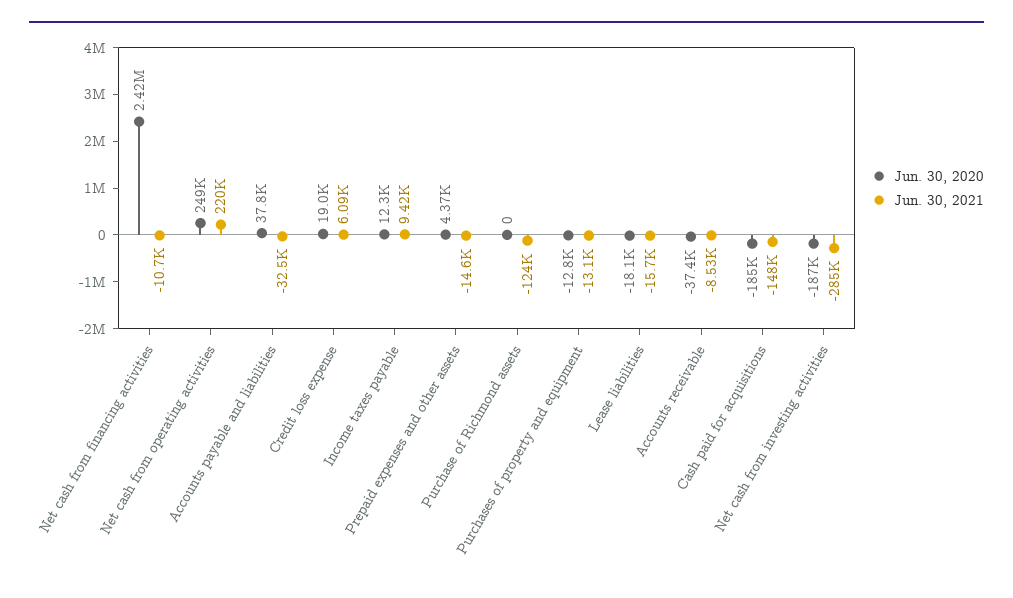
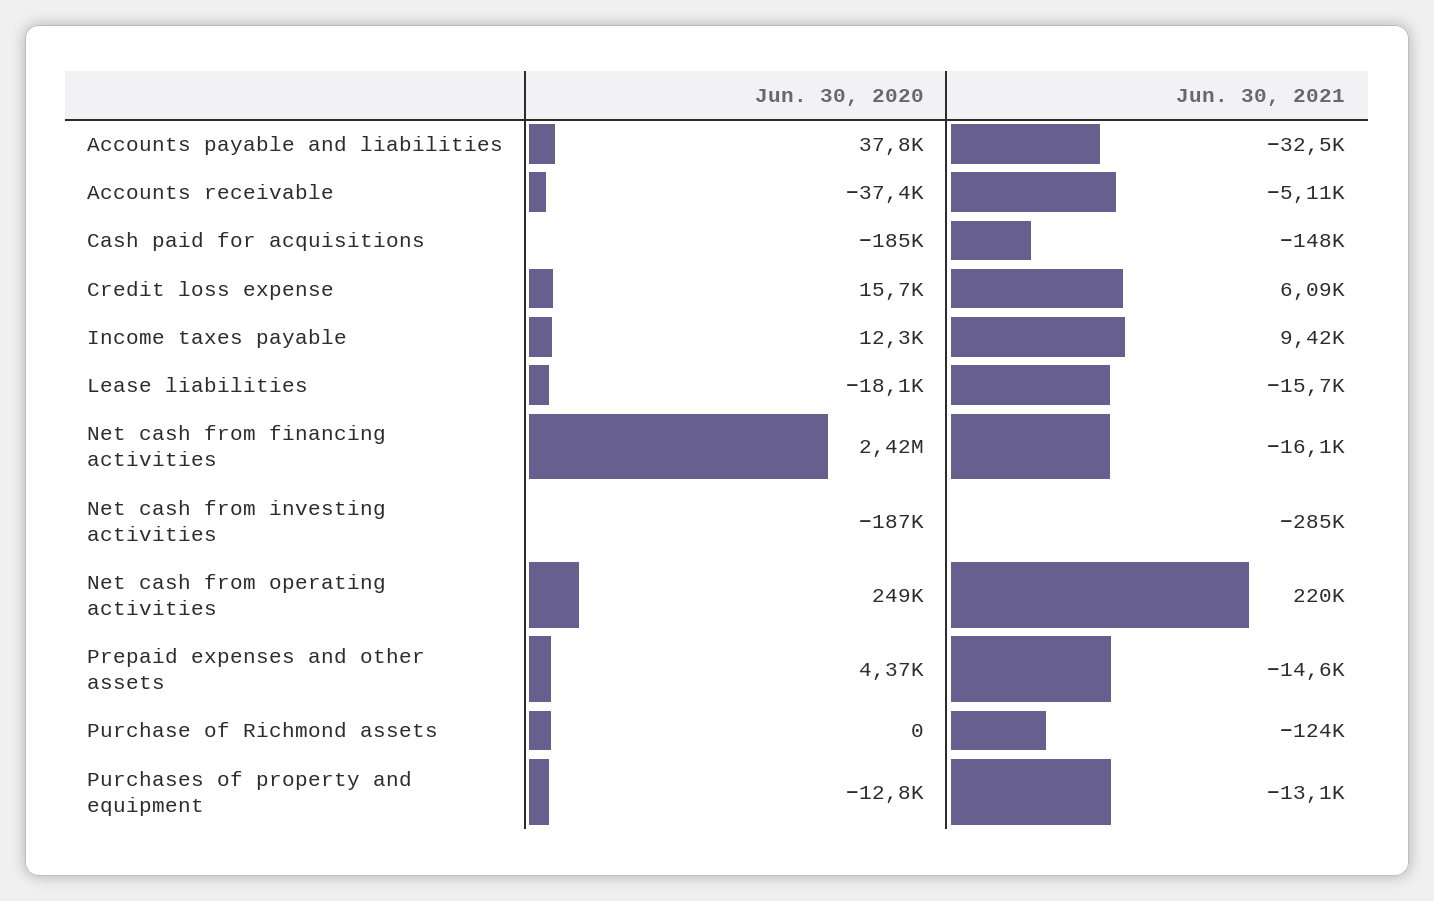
  {
    "Jun. 30, 2020": {
      "Net cash from financing activities": 2420000,
      "Net cash from operating activities": 249000,
      "Accounts payable and liabilities": 37800,
-     "Credit loss expense": 19000,
+     "Credit loss expense": 15700,
      "Income taxes payable": 12300,
      "Prepaid expenses and other assets": 4370,
      "Purchase of Richmond assets": 0,
      "Purchases of property and equipment": -12800,
      "Lease liabilities": -18100,
      "Accounts receivable": -37400,
      "Cash paid for acquisitions": -185000,
      "Net cash from investing activities": -187000
    },
    "Jun. 30, 2021": {
-     "Net cash from financing activities": -10700,
+     "Net cash from financing activities": -16100,
      "Net cash from operating activities": 220000,
      "Accounts payable and liabilities": -32500,
      "Credit loss expense": 6090,
      "Income taxes payable": 9420,
      "Prepaid expenses and other assets": -14600,
      "Purchase of Richmond assets": -124000,
      "Purchases of property and equipment": -13100,
      "Lease liabilities": -15700,
-     "Accounts receivable": -8530,
+     "Accounts receivable": -5110,
      "Cash paid for acquisitions": -148000,
      "Net cash from investing activities": -285000
    }
  }

